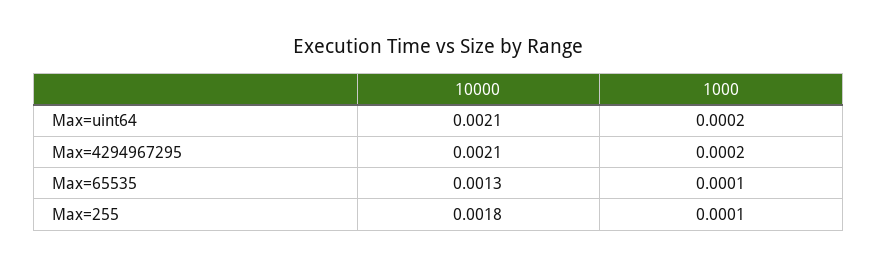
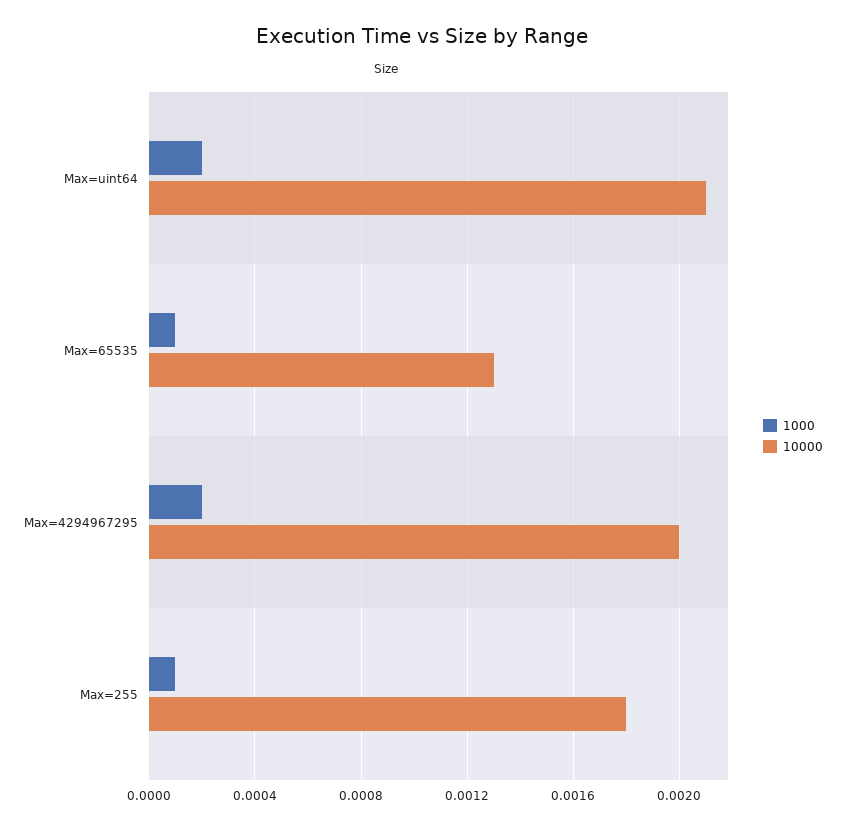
  {
    "10000": {
      "Max=uint64": 0.0021,
-     "Max=4294967295": 0.0021,
+     "Max=4294967295": 0.002,
      "Max=65535": 0.0013,
      "Max=255": 0.0018
    },
    "1000": {
      "Max=uint64": 0.0002,
      "Max=4294967295": 0.0002,
      "Max=65535": 0.0001,
      "Max=255": 0.0001
    }
  }

